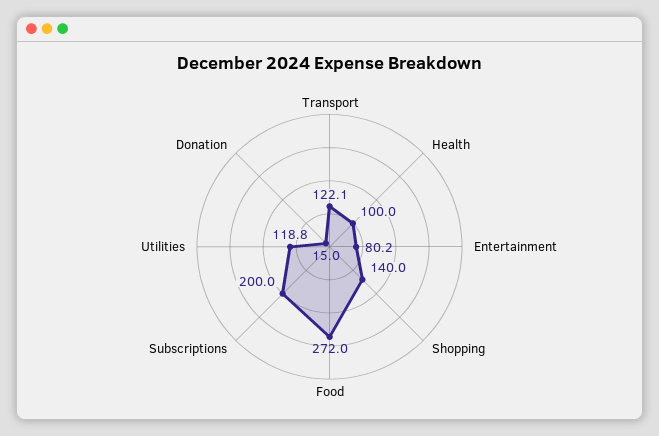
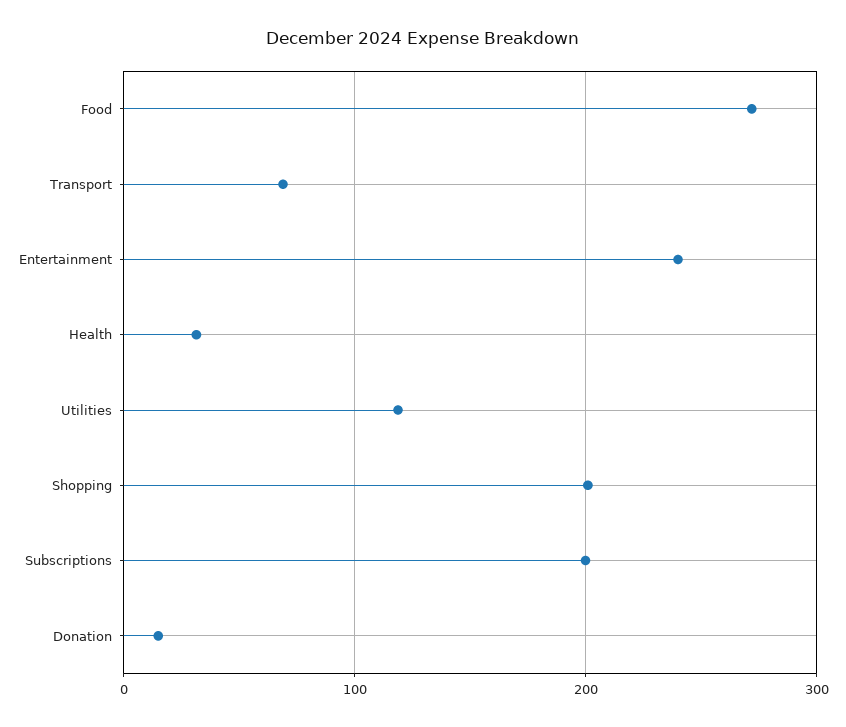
  {
-   "Transport": 122.1,
+   "Transport": 70,
-   "Health": 100,
+   "Health": 30,
-   "Entertainment": 80.2,
+   "Entertainment": 240,
-   "Shopping": 140,
+   "Shopping": 200,
    "Food": 272,
    "Subscriptions": 200,
    "Utilities": 118.8,
    "Donation": 15
  }

